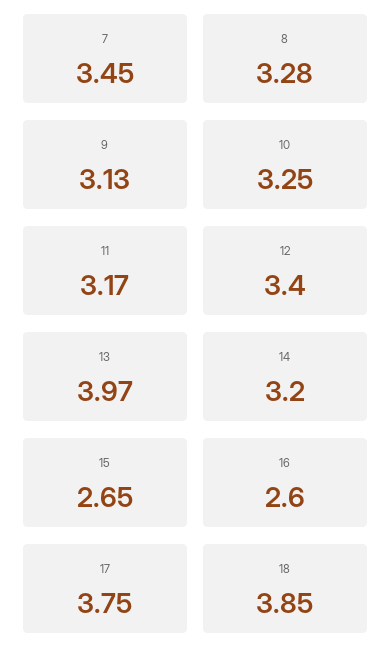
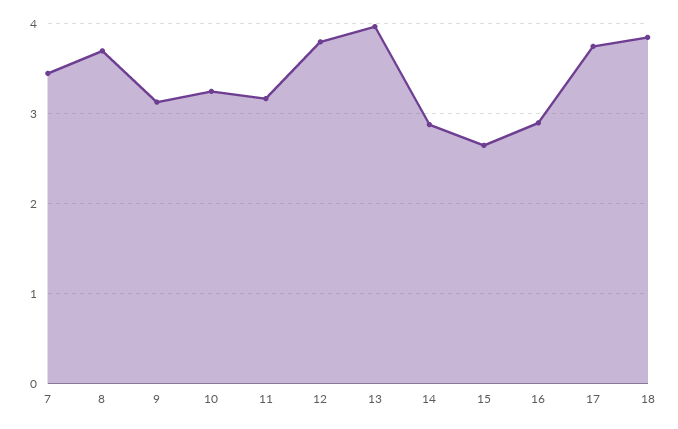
  {
    "7": 3.45,
-   "8": 3.28,
+   "8": 3.7,
    "9": 3.13,
    "10": 3.25,
    "11": 3.17,
-   "12": 3.4,
+   "12": 3.8,
    "13": 3.97,
-   "14": 3.2,
+   "14": 2.9,
    "15": 2.65,
-   "16": 2.6,
+   "16": 2.9,
    "17": 3.75,
    "18": 3.85
  }

